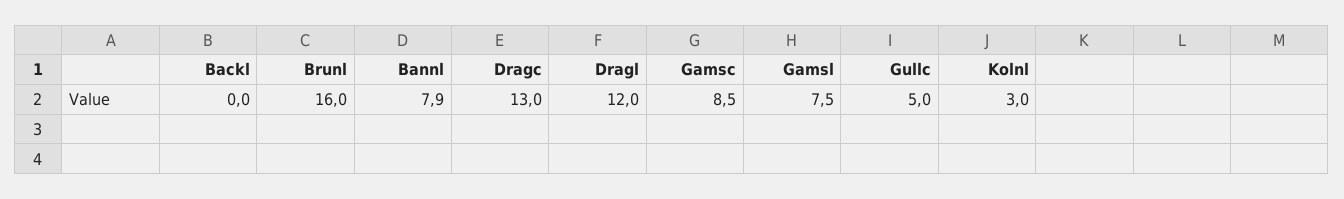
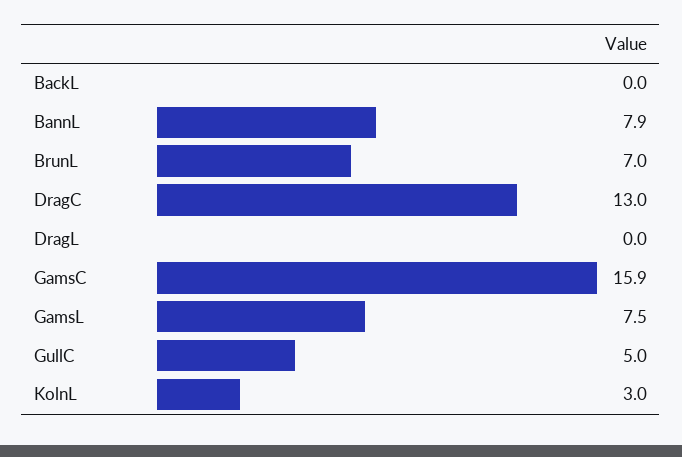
  {
    "Backl": 0,
-   "Brunl": 16,
+   "Brunl": 7,
    "Bannl": 7.9,
    "Dragc": 13,
-   "Dragl": 12,
+   "Dragl": 0,
-   "Gamsc": 8.5,
+   "Gamsc": 15.9,
    "Gamsl": 7.5,
    "Gullc": 5,
    "Kolnl": 3
  }

